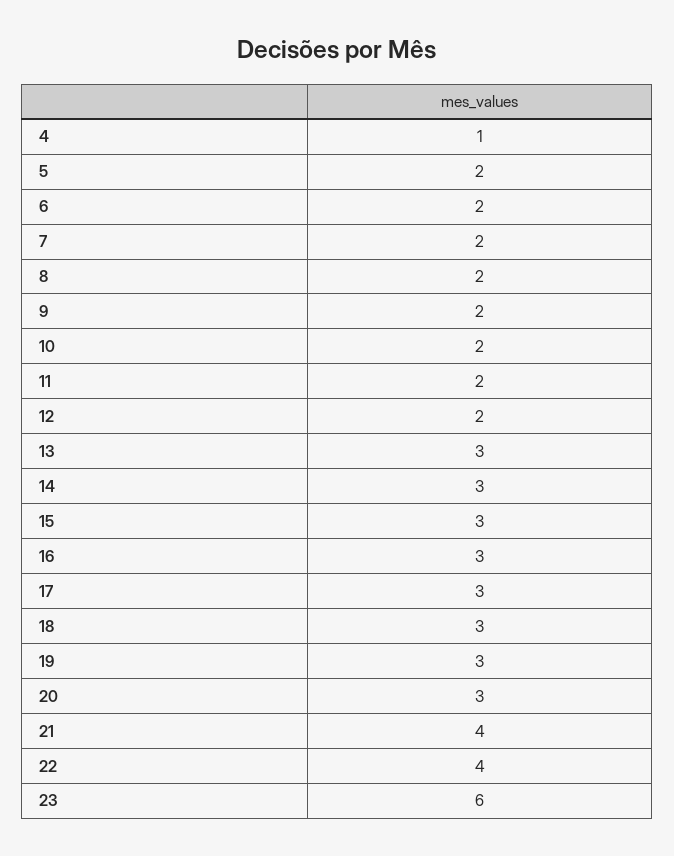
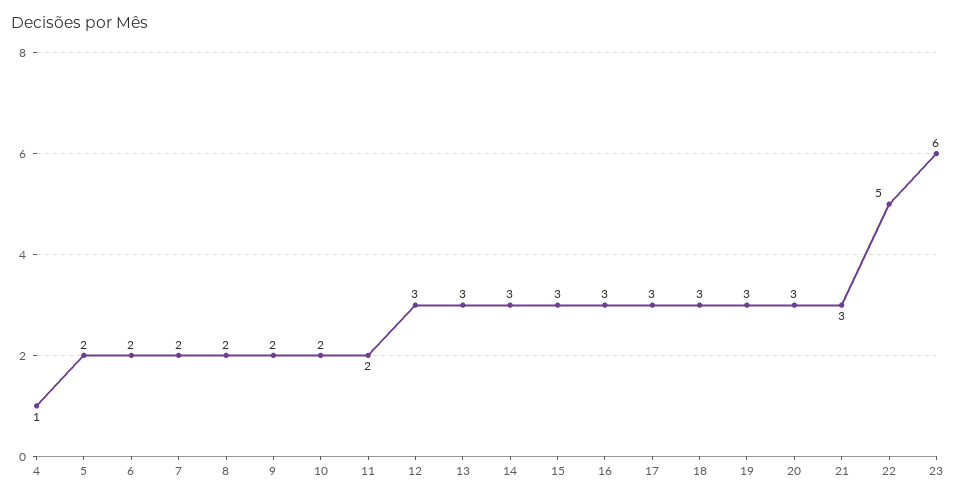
  {
    "4": 1,
    "5": 2,
    "6": 2,
    "7": 2,
    "8": 2,
    "9": 2,
    "10": 2,
    "11": 2,
-   "12": 2,
+   "12": 3,
    "13": 3,
    "14": 3,
    "15": 3,
    "16": 3,
    "17": 3,
    "18": 3,
    "19": 3,
    "20": 3,
-   "21": 4,
+   "21": 3,
-   "22": 4,
+   "22": 5,
    "23": 6
  }

